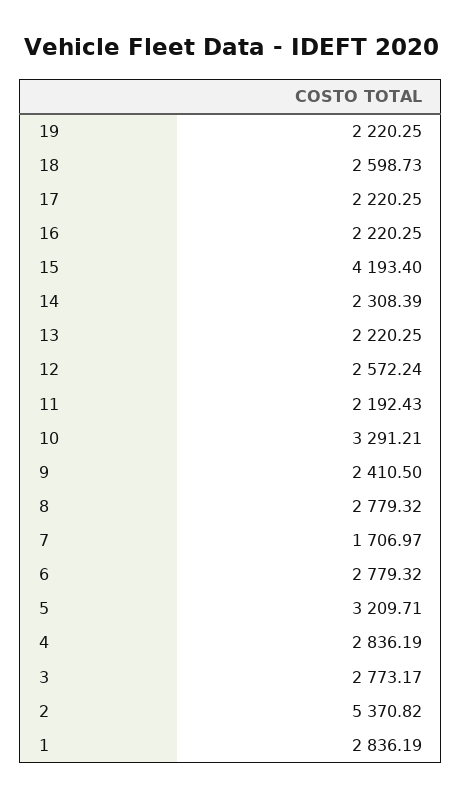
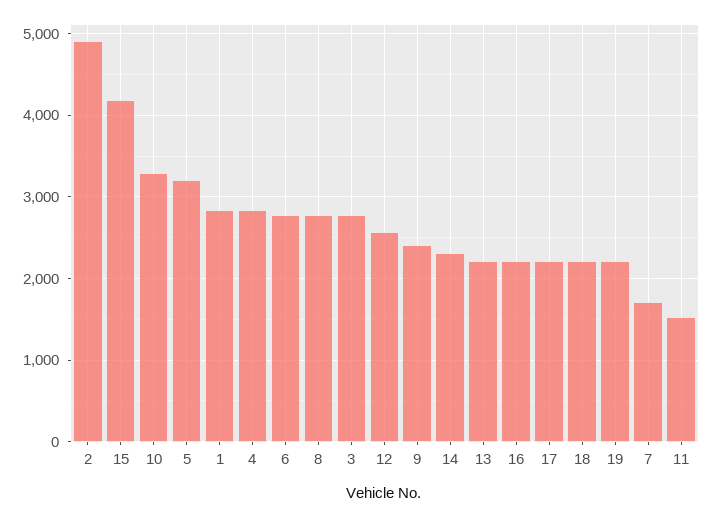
  {
    "19": 2220.25,
-   "18": 2598.73,
+   "18": 2200,
    "17": 2220.25,
    "16": 2220.25,
    "15": 4193.4,
    "14": 2308.39,
    "13": 2220.25,
    "12": 2572.24,
-   "11": 2192.43,
+   "11": 1500,
    "10": 3291.21,
    "9": 2410.5,
    "8": 2779.32,
    "7": 1706.97,
    "6": 2779.32,
    "5": 3209.71,
    "4": 2836.19,
    "3": 2773.17,
-   "2": 5370.82,
+   "2": 4900,
    "1": 2836.19
  }

